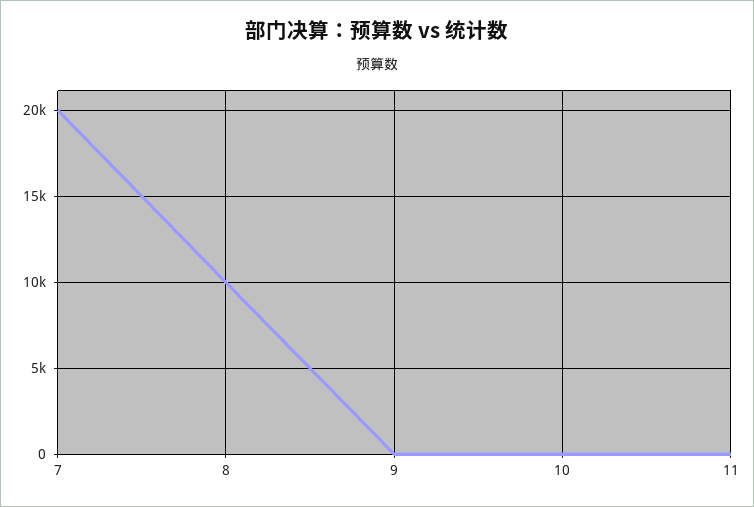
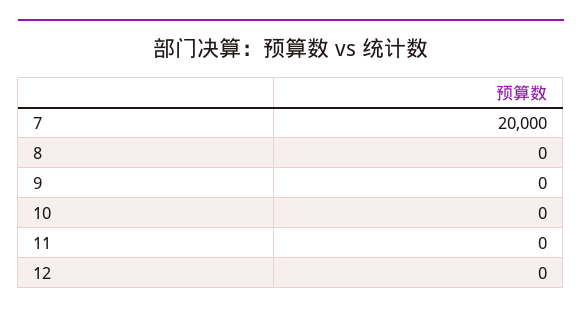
  {
    "7": 20000,
-   "8": 10000,
+   "8": 0,
    "9": 0,
    "10": 0,
-   "11": 0
+   "11": 0,
+   "12": 0
  }

